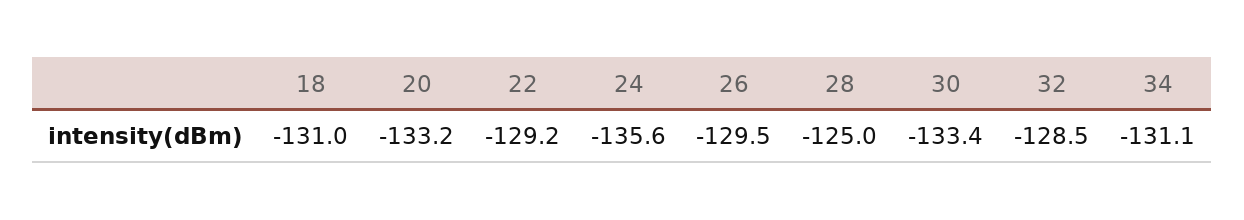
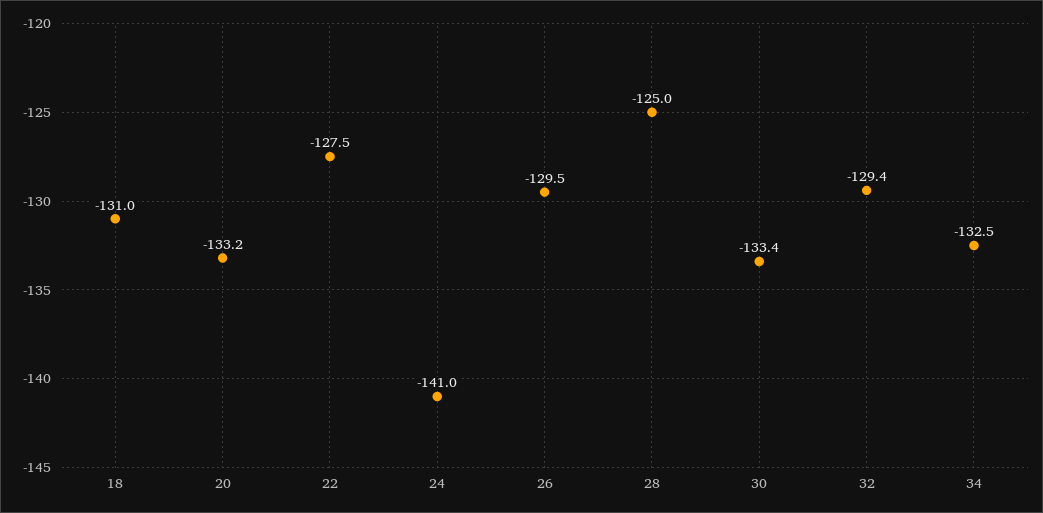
  {
    "18": -131,
    "20": -133.2,
-   "22": -129.2,
+   "22": -127.5,
-   "24": -135.6,
+   "24": -141,
    "26": -129.5,
    "28": -125,
    "30": -133.4,
-   "32": -128.5,
+   "32": -129.4,
-   "34": -131.1
+   "34": -132.5
  }

